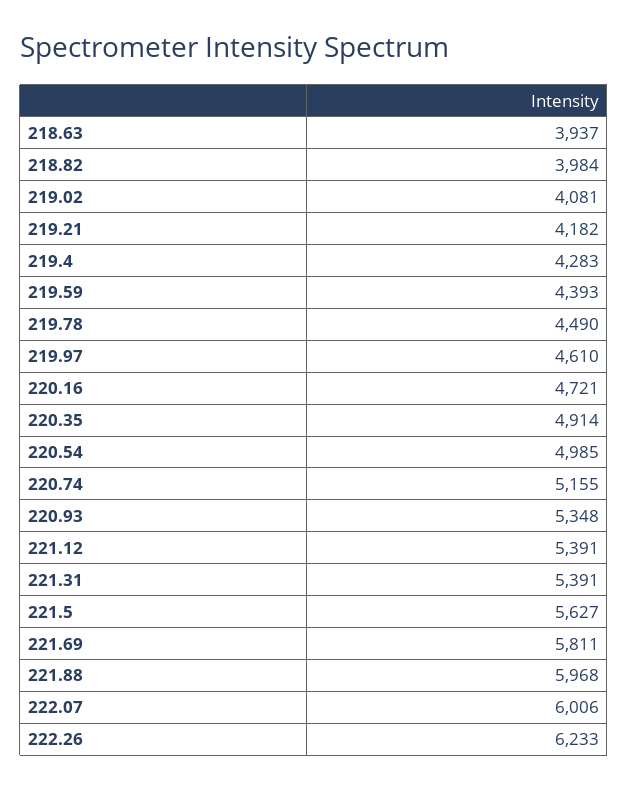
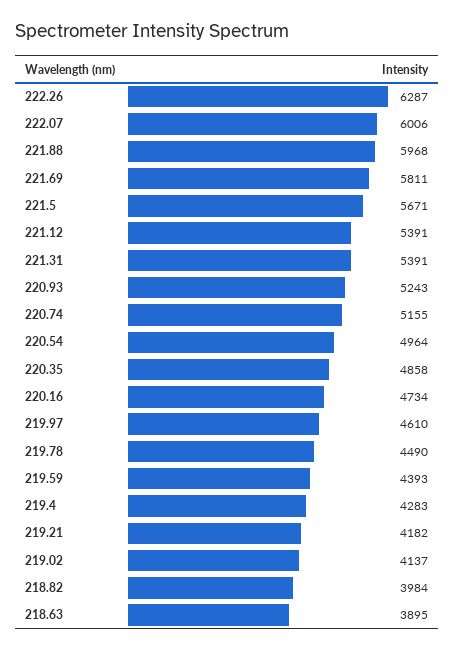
  {
-   "218.63": 3937,
+   "218.63": 3895,
    "218.82": 3984,
-   "219.02": 4081,
+   "219.02": 4137,
    "219.21": 4182,
    "219.4": 4283,
    "219.59": 4393,
    "219.78": 4490,
    "219.97": 4610,
-   "220.16": 4721,
+   "220.16": 4734,
-   "220.35": 4914,
+   "220.35": 4858,
-   "220.54": 4985,
+   "220.54": 4964,
    "220.74": 5155,
-   "220.93": 5348,
+   "220.93": 5243,
    "221.12": 5391,
    "221.31": 5391,
-   "221.5": 5627,
+   "221.5": 5671,
    "221.69": 5811,
    "221.88": 5968,
    "222.07": 6006,
-   "222.26": 6233
+   "222.26": 6287
  }

